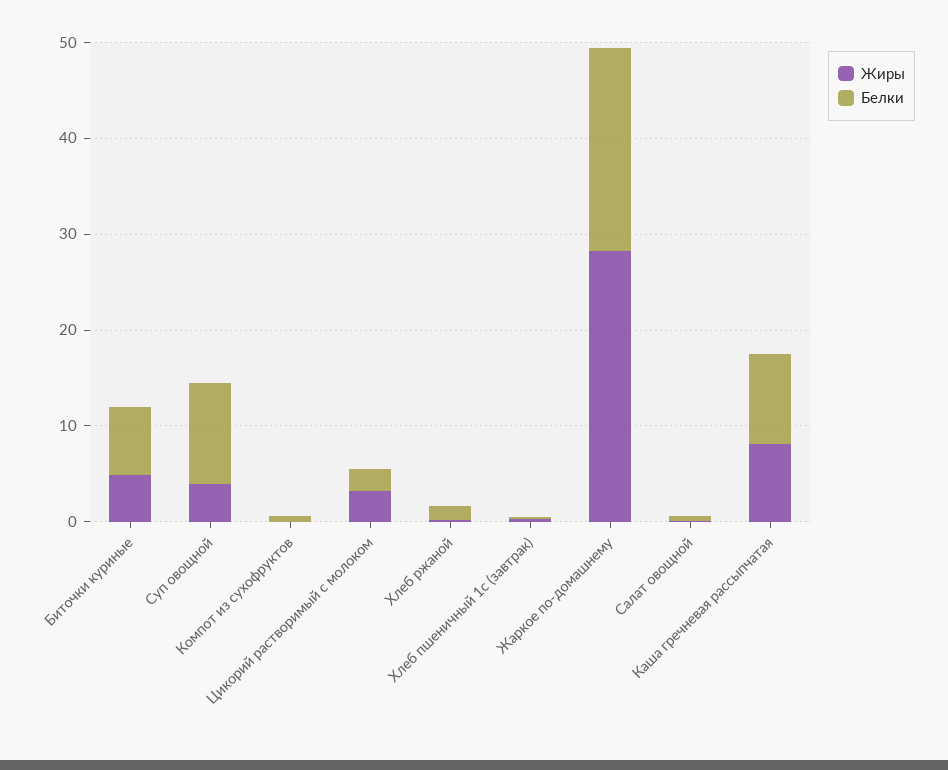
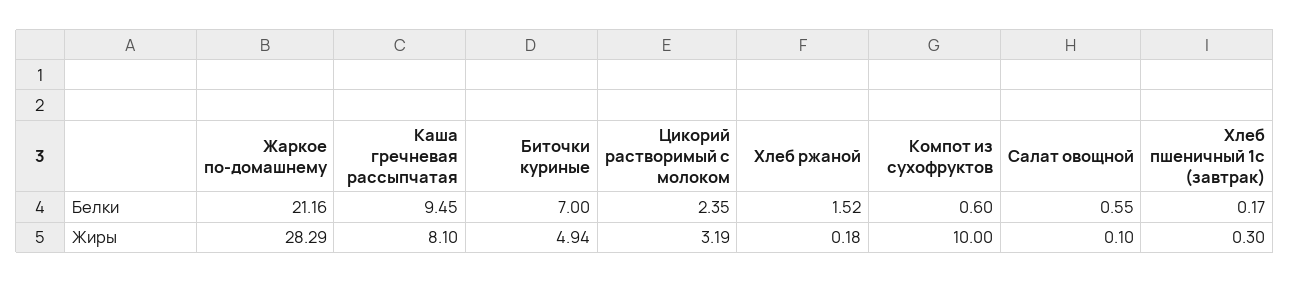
  {
    "Жиры": {
      "Биточки куриные": 4.94,
-     "Суп овощной": 4,
-     "Компот из сухофруктов": 0,
+     "Компот из сухофруктов": 10,
      "Цикорий растворимый с молоком": 3.19,
      "Хлеб ржаной": 0.18,
      "Хлеб пшеничный 1с (завтрак)": 0.3,
      "Жаркое по-домашнему": 28.29,
      "Салат овощной": 0.1,
      "Каша гречневая рассыпчатая": 8.1
    },
    "Белки": {
      "Биточки куриные": 7,
-     "Суп овощной": 10,
      "Компот из сухофруктов": 0.6,
      "Цикорий растворимый с молоком": 2.35,
      "Хлеб ржаной": 1.52,
      "Хлеб пшеничный 1с (завтрак)": 0.17,
      "Жаркое по-домашнему": 21.16,
      "Салат овощной": 0.55,
      "Каша гречневая рассыпчатая": 9.45
    }
  }

